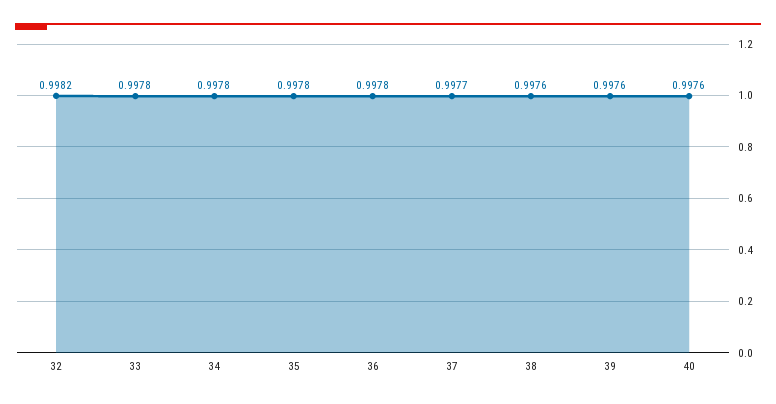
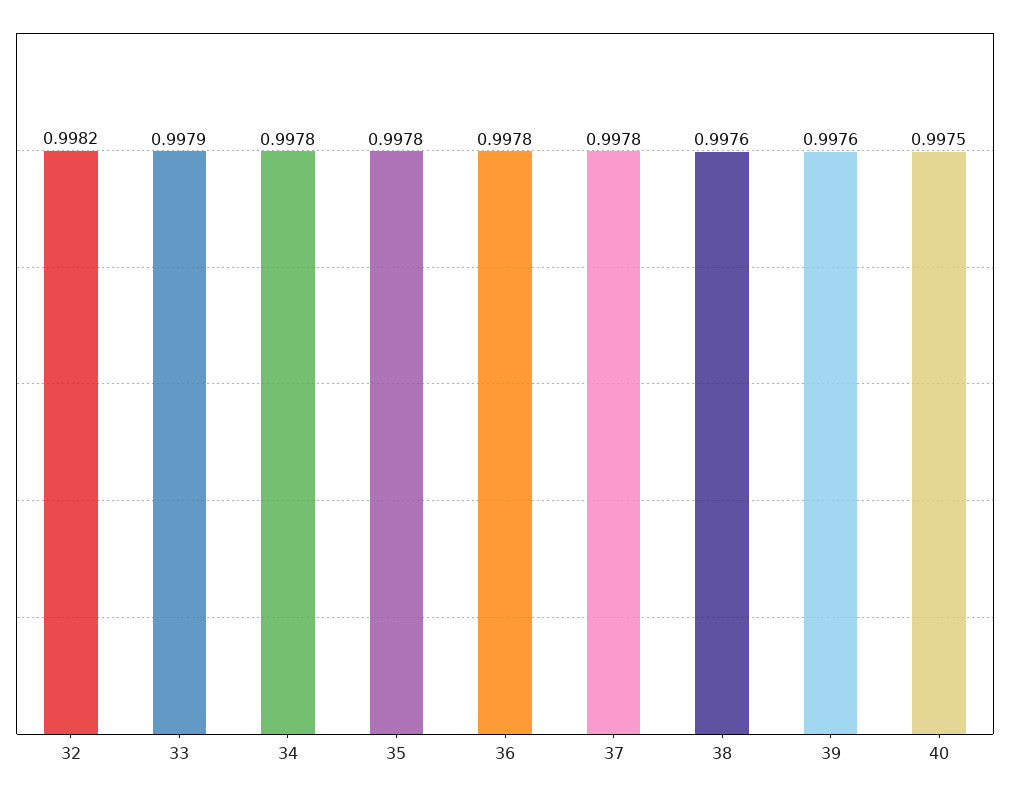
  {
    "32": 0.9982,
-   "33": 0.9978,
+   "33": 0.9979,
    "34": 0.9978,
    "35": 0.9978,
    "36": 0.9978,
-   "37": 0.9977,
+   "37": 0.9978,
    "38": 0.9976,
    "39": 0.9976,
-   "40": 0.9976
+   "40": 0.9975
  }

